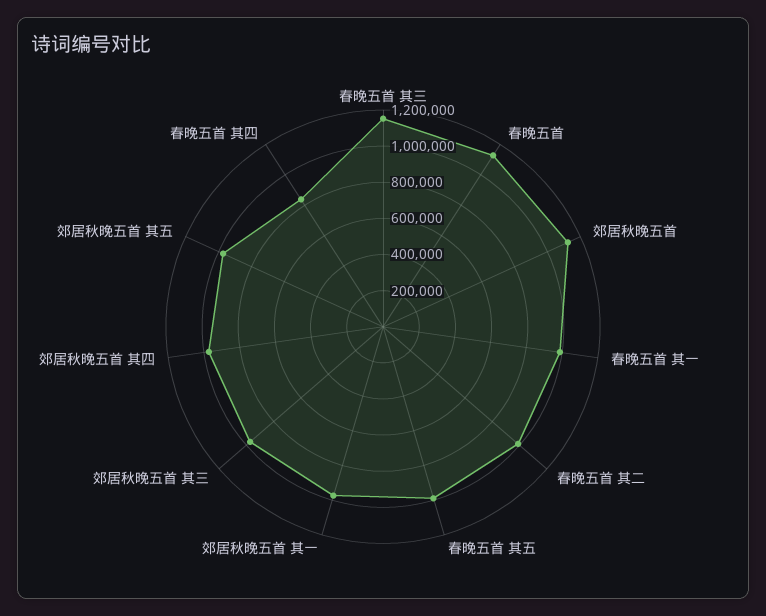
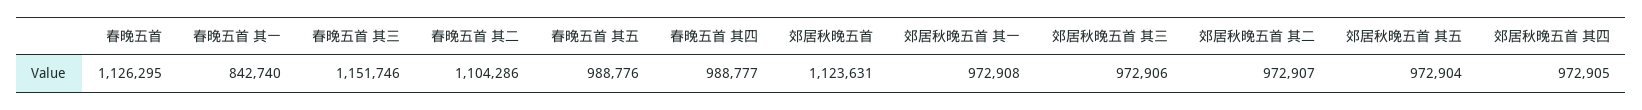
  {
    "春晚五首 其三": 1151746,
    "春晚五首": 1126295,
    "郊居秋晚五首": 1123631,
-   "春晚五首 其一": 1000000,
+   "春晚五首 其一": 842740,
-   "春晚五首 其二": 1000000,
+   "春晚五首 其二": 1104286,
    "春晚五首 其五": 988776,
    "郊居秋晚五首 其一": 972908,
    "郊居秋晚五首 其三": 972906,
    "郊居秋晚五首 其四": 972905,
    "郊居秋晚五首 其五": 972904,
-   "春晚五首 其四": 850000
+   "春晚五首 其四": 988777,
+   "郊居秋晚五首 其二": 972907
  }

